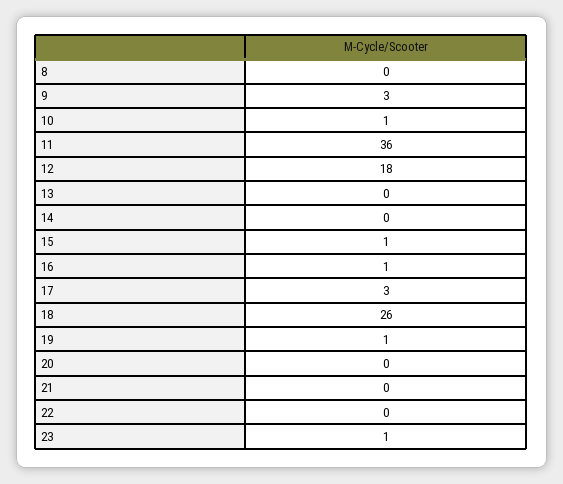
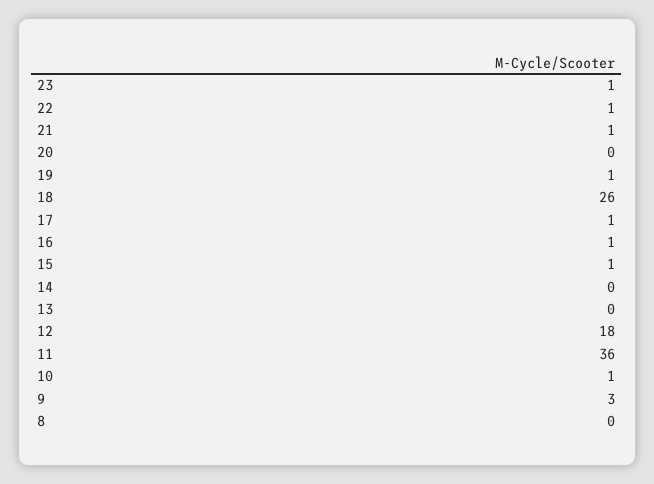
  {
    "8": 0,
    "9": 3,
    "10": 1,
    "11": 36,
    "12": 18,
    "13": 0,
    "14": 0,
    "15": 1,
    "16": 1,
-   "17": 3,
+   "17": 1,
    "18": 26,
    "19": 1,
    "20": 0,
-   "21": 0,
+   "21": 1,
-   "22": 0,
+   "22": 1,
    "23": 1
  }

